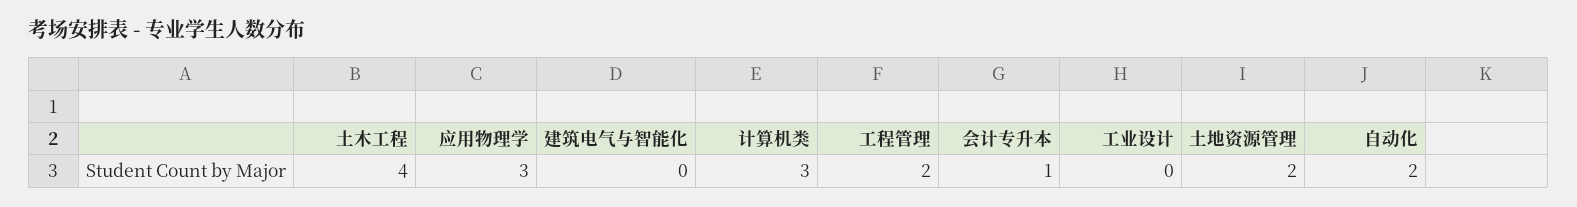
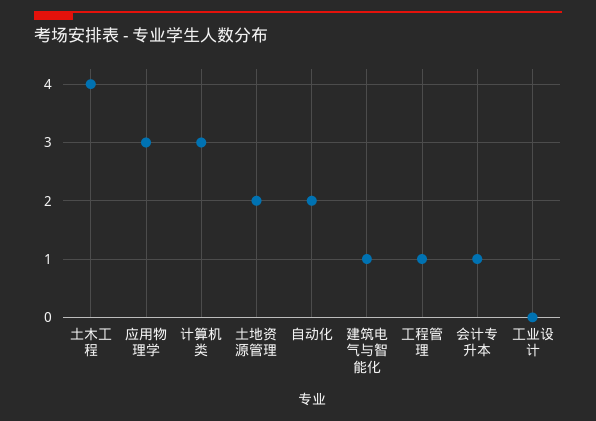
  {
    "土木工程": 4,
    "应用物理学": 3,
-   "建筑电气与智能化": 0,
+   "建筑电气与智能化": 1,
    "计算机类": 3,
-   "工程管理": 2,
+   "工程管理": 1,
    "会计专升本": 1,
    "工业设计": 0,
    "土地资源管理": 2,
    "自动化": 2
  }

